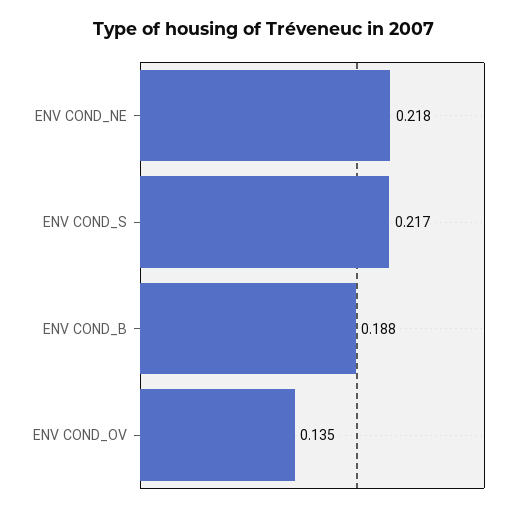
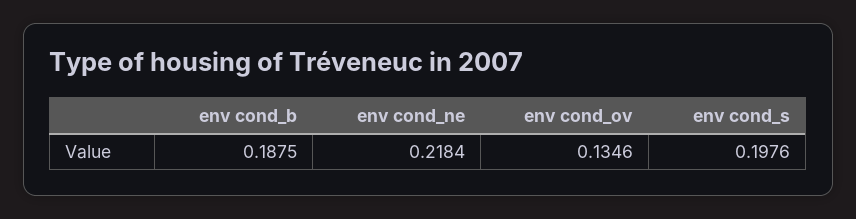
  {
    "ENV COND_NE": 0.2184,
-   "ENV COND_S": 0.217,
+   "ENV COND_S": 0.1976,
    "ENV COND_B": 0.1875,
    "ENV COND_OV": 0.1346
  }

